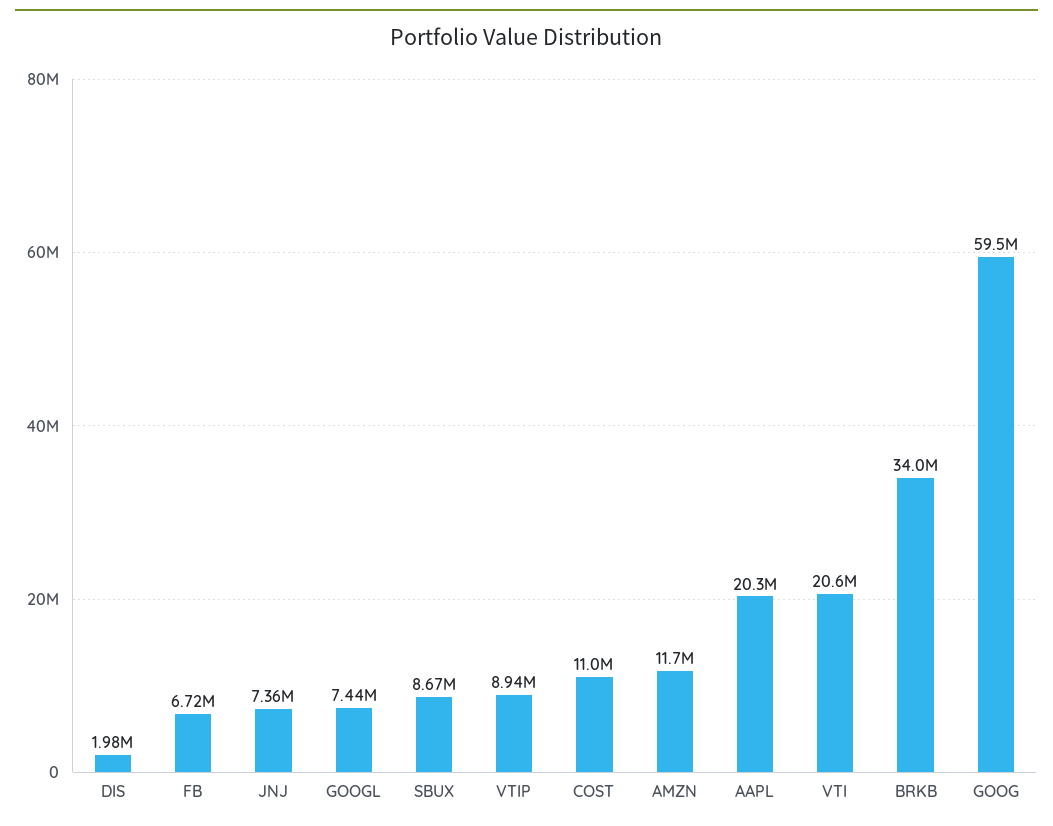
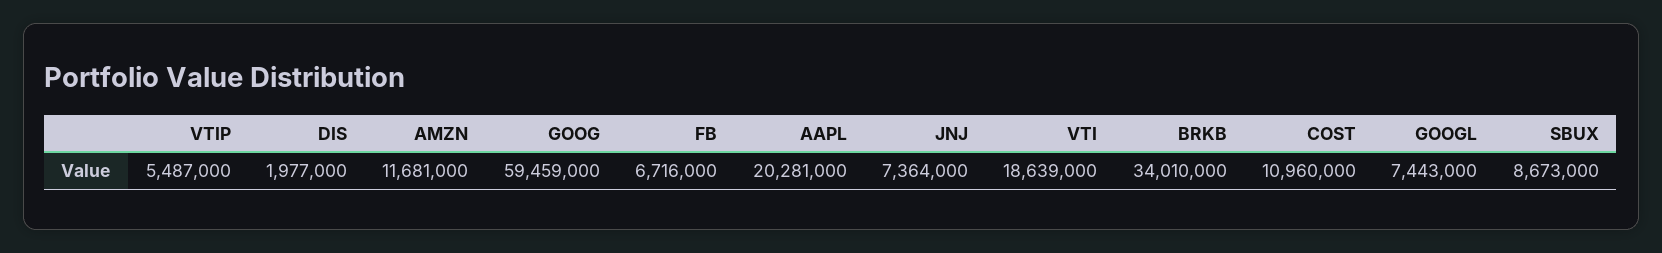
  {
    "DIS": 1977000,
    "FB": 6716000,
    "JNJ": 7364000,
    "GOOGL": 7443000,
    "SBUX": 8673000,
-   "VTIP": 8940000,
+   "VTIP": 5487000,
    "COST": 10960000,
    "AMZN": 11681000,
    "AAPL": 20281000,
-   "VTI": 20600000,
+   "VTI": 18639000,
    "BRKB": 34010000,
    "GOOG": 59459000
  }

